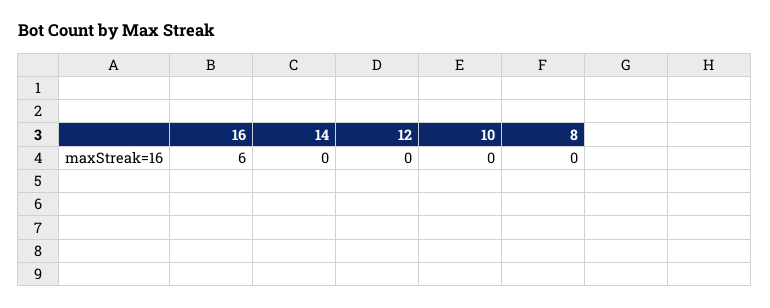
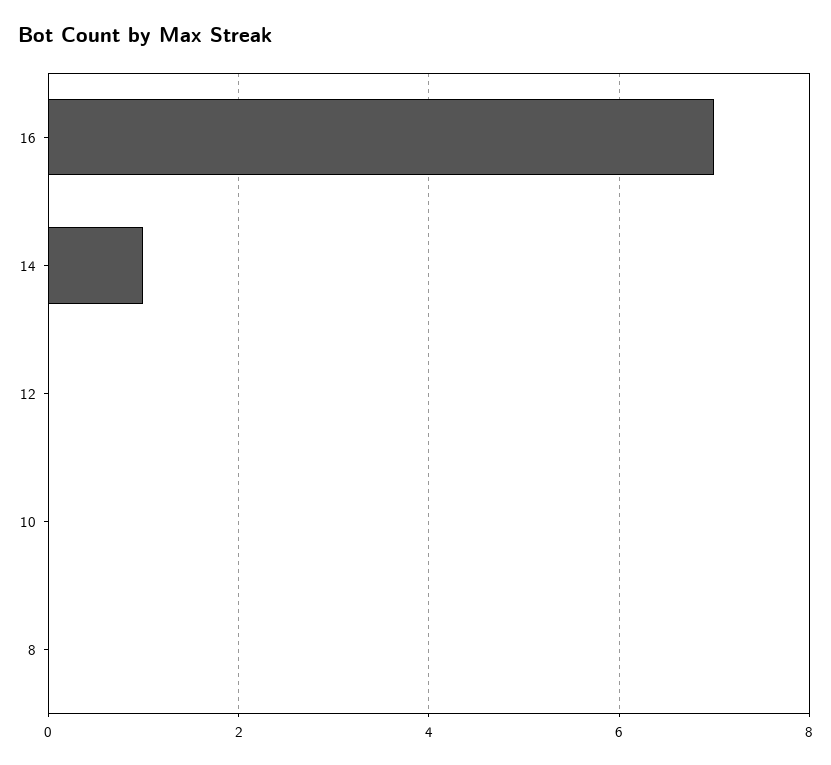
  {
-   "16": 6,
+   "16": 7,
-   "14": 0,
+   "14": 1,
    "12": 0,
    "10": 0,
    "8": 0
  }

